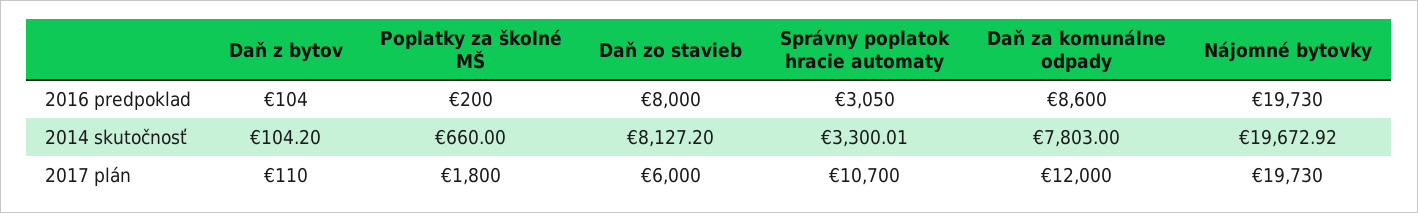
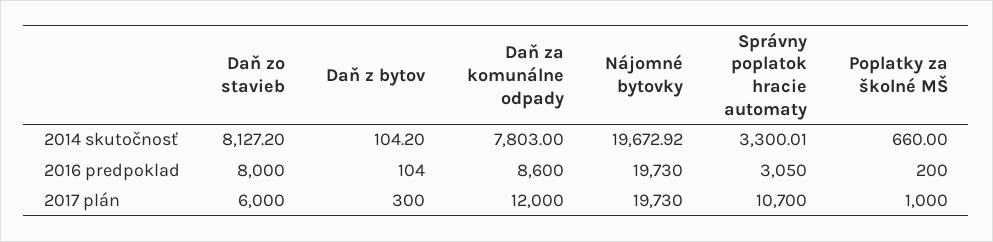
  {
    "Daň z bytov": {
      "2016 predpoklad": 104,
      "2014 skutočnosť": 104.2,
-     "2017 plán": 110
+     "2017 plán": 300
    },
    "Poplatky za školné MŠ": {
      "2016 predpoklad": 200,
      "2014 skutočnosť": 660,
-     "2017 plán": 1800
+     "2017 plán": 1000
    },
    "Daň zo stavieb": {
      "2016 predpoklad": 8000,
      "2014 skutočnosť": 8127.2,
      "2017 plán": 6000
    },
    "Správny poplatok hracie automaty": {
      "2016 predpoklad": 3050,
      "2014 skutočnosť": 3300.01,
      "2017 plán": 10700
    },
    "Daň za komunálne odpady": {
      "2016 predpoklad": 8600,
      "2014 skutočnosť": 7803,
      "2017 plán": 12000
    },
    "Nájomné bytovky": {
      "2016 predpoklad": 19730,
      "2014 skutočnosť": 19672.92,
      "2017 plán": 19730
    }
  }

